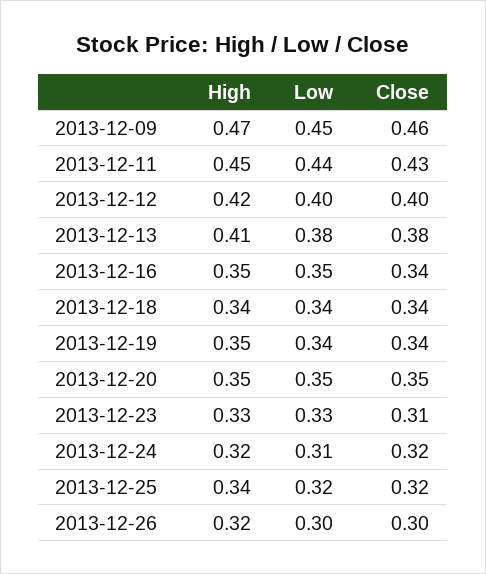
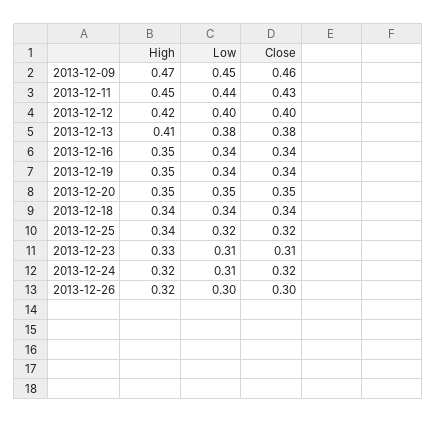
  {
    "High": {
      "2013-12-09": 0.47,
      "2013-12-11": 0.45,
      "2013-12-12": 0.42,
      "2013-12-13": 0.41,
      "2013-12-16": 0.35,
      "2013-12-18": 0.34,
      "2013-12-19": 0.35,
      "2013-12-20": 0.35,
      "2013-12-23": 0.33,
      "2013-12-24": 0.32,
      "2013-12-25": 0.34,
      "2013-12-26": 0.32
    },
    "Low": {
      "2013-12-09": 0.45,
      "2013-12-11": 0.44,
      "2013-12-12": 0.4,
      "2013-12-13": 0.38,
-     "2013-12-16": 0.35,
+     "2013-12-16": 0.34,
      "2013-12-18": 0.34,
      "2013-12-19": 0.34,
      "2013-12-20": 0.35,
-     "2013-12-23": 0.33,
+     "2013-12-23": 0.31,
      "2013-12-24": 0.31,
      "2013-12-25": 0.32,
      "2013-12-26": 0.3
    },
    "Close": {
      "2013-12-09": 0.46,
      "2013-12-11": 0.43,
      "2013-12-12": 0.4,
      "2013-12-13": 0.38,
      "2013-12-16": 0.34,
      "2013-12-18": 0.34,
      "2013-12-19": 0.34,
      "2013-12-20": 0.35,
      "2013-12-23": 0.31,
      "2013-12-24": 0.32,
      "2013-12-25": 0.32,
      "2013-12-26": 0.3
    }
  }

